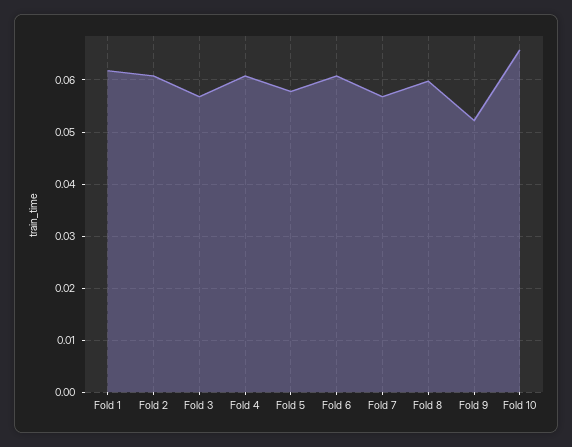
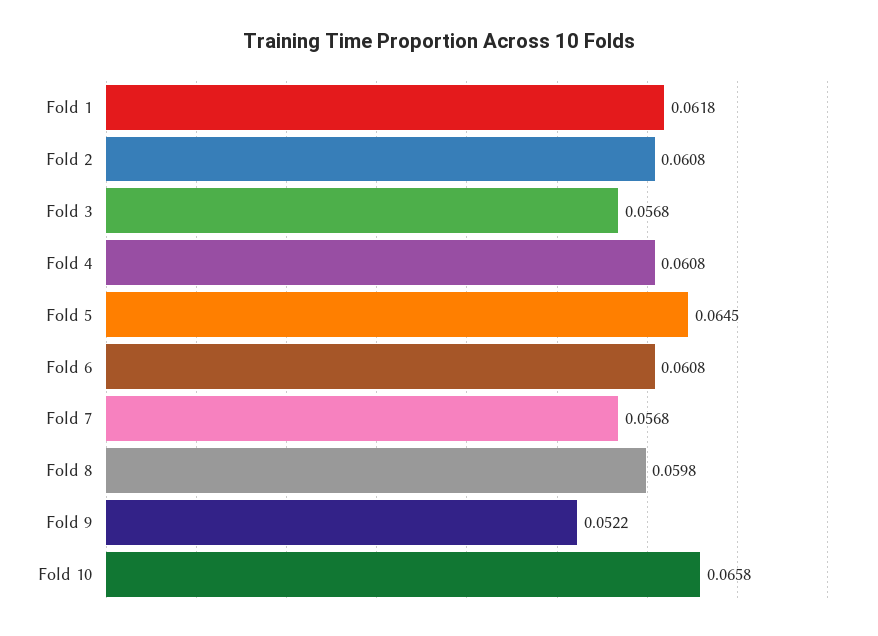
  {
    "Fold 1": 0.0618,
    "Fold 2": 0.0608,
    "Fold 3": 0.0568,
    "Fold 4": 0.0608,
-   "Fold 5": 0.058,
+   "Fold 5": 0.0645,
    "Fold 6": 0.0608,
    "Fold 7": 0.0568,
    "Fold 8": 0.0598,
    "Fold 9": 0.0522,
    "Fold 10": 0.0658
  }

